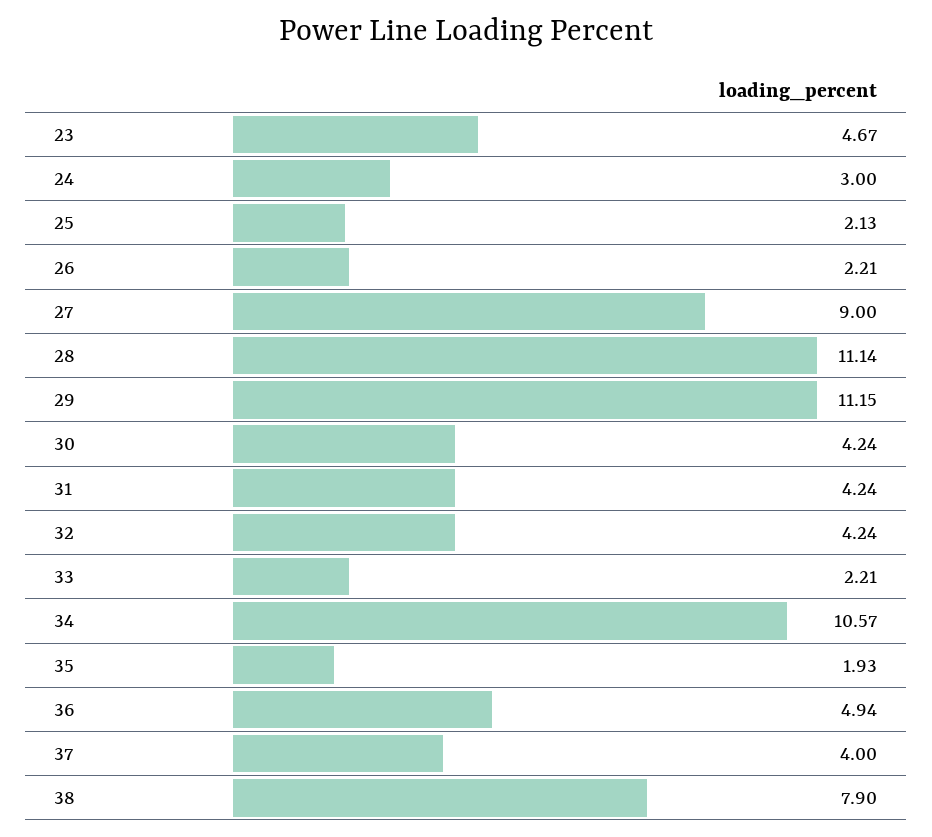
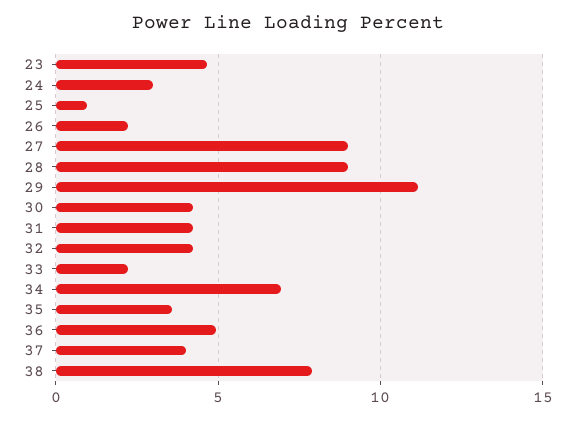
  {
    "23": 4.67,
    "24": 3,
-   "25": 2.13,
+   "25": 1,
    "26": 2.21,
    "27": 9,
-   "28": 11.14,
+   "28": 9,
    "29": 11.15,
    "30": 4.24,
    "31": 4.24,
    "32": 4.24,
    "33": 2.21,
-   "34": 10.57,
+   "34": 7,
-   "35": 1.93,
+   "35": 3.5,
    "36": 4.94,
    "37": 4,
    "38": 7.9
  }

